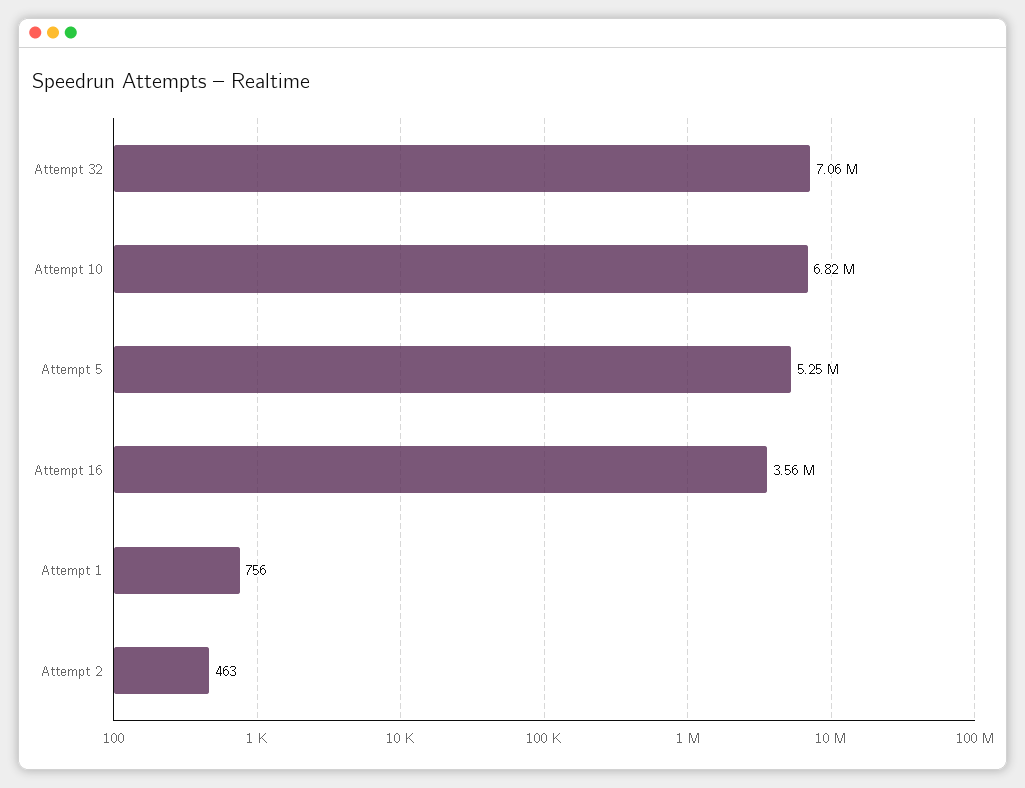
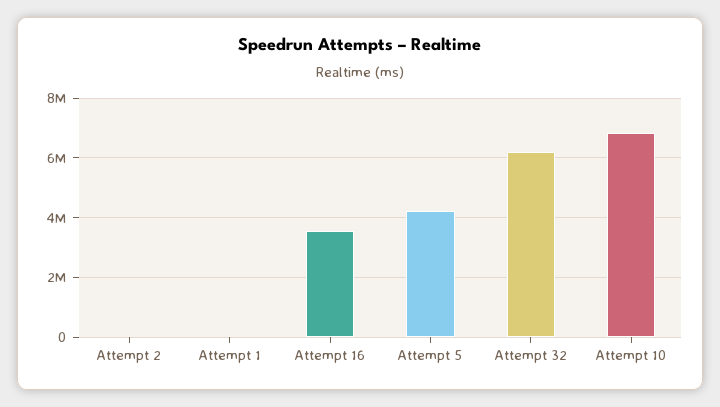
  {
-   "Attempt 32": 7060000,
+   "Attempt 32": 6250000,
    "Attempt 10": 6820000,
-   "Attempt 5": 5250000,
+   "Attempt 5": 4250000,
    "Attempt 16": 3560000,
    "Attempt 1": 756,
    "Attempt 2": 463
  }

